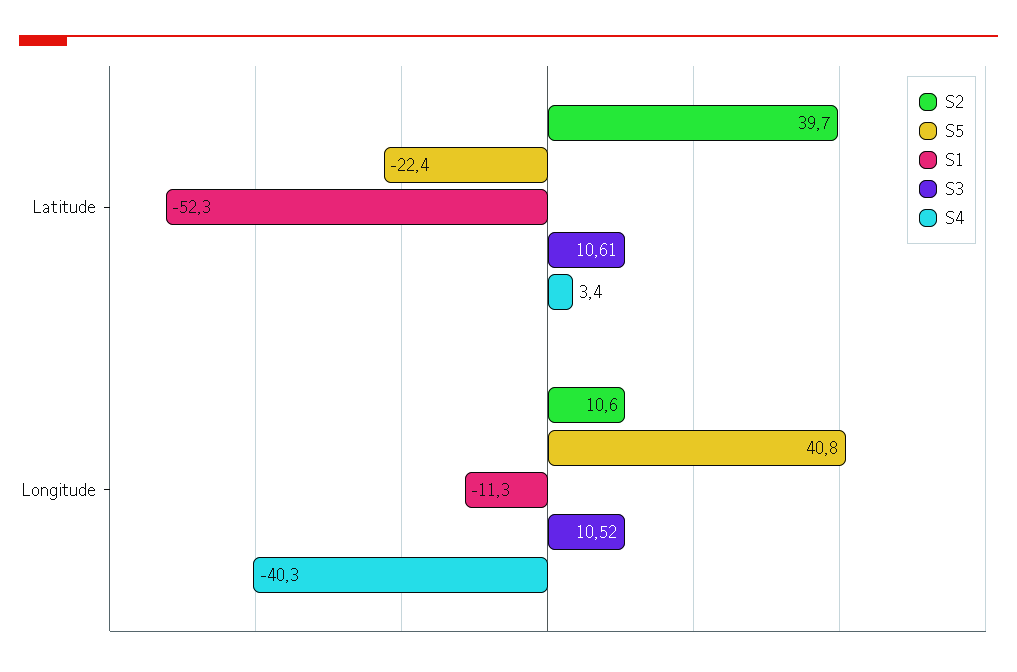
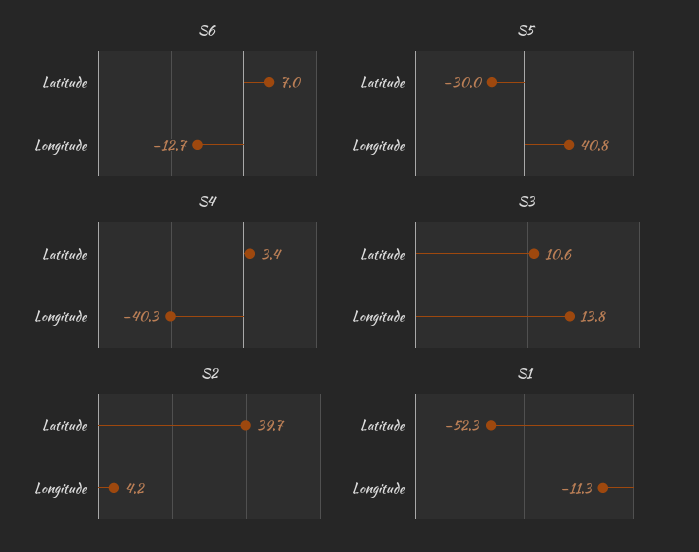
  {
    "S2": {
      "Latitude": 39.7,
-     "Longitude": 10.6
+     "Longitude": 4.2
    },
    "S5": {
-     "Latitude": -22.4,
+     "Latitude": -30,
      "Longitude": 40.8
    },
    "S1": {
      "Latitude": -52.3,
      "Longitude": -11.3
    },
    "S3": {
      "Latitude": 10.61,
-     "Longitude": 10.52
+     "Longitude": 13.8
    },
    "S4": {
      "Latitude": 3.4,
      "Longitude": -40.3
-   }
+   },
+   "S6": {
+     "Latitude": 7,
+     "Longitude": -12.7
+   }
  }

